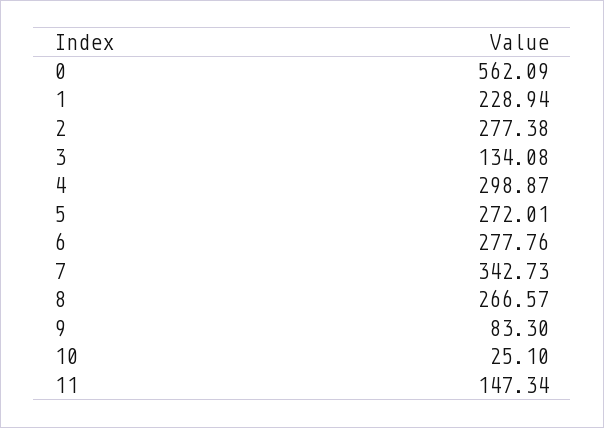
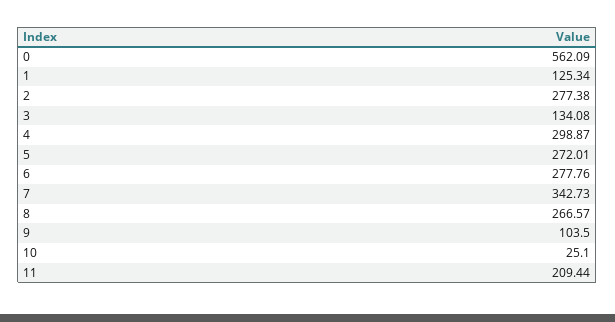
  {
    "0": 562.09,
-   "1": 228.94,
+   "1": 125.34,
    "2": 277.38,
    "3": 134.08,
    "4": 298.87,
    "5": 272.01,
    "6": 277.76,
    "7": 342.73,
    "8": 266.57,
-   "9": 83.3,
+   "9": 103.5,
    "10": 25.1,
-   "11": 147.34
+   "11": 209.44
  }

